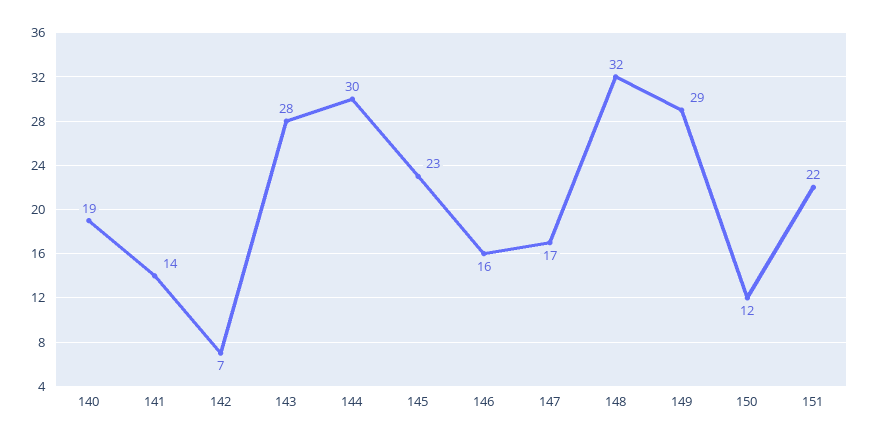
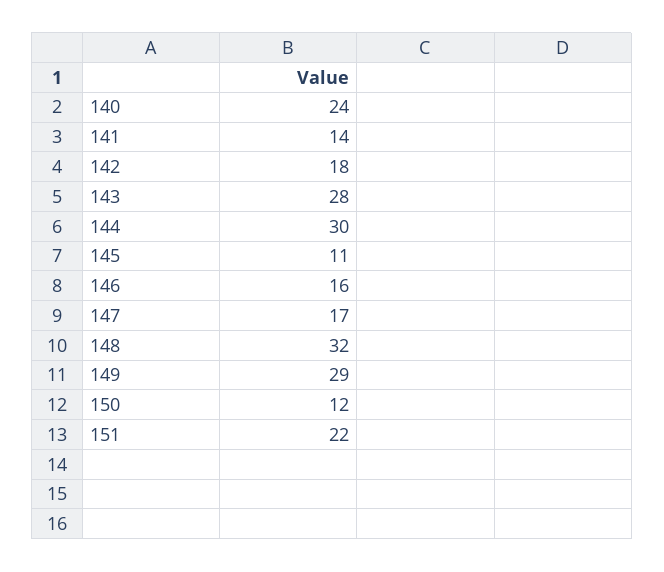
  {
-   "140": 19,
+   "140": 24,
    "141": 14,
-   "142": 7,
+   "142": 18,
    "143": 28,
    "144": 30,
-   "145": 23,
+   "145": 11,
    "146": 16,
    "147": 17,
    "148": 32,
    "149": 29,
    "150": 12,
    "151": 22
  }

